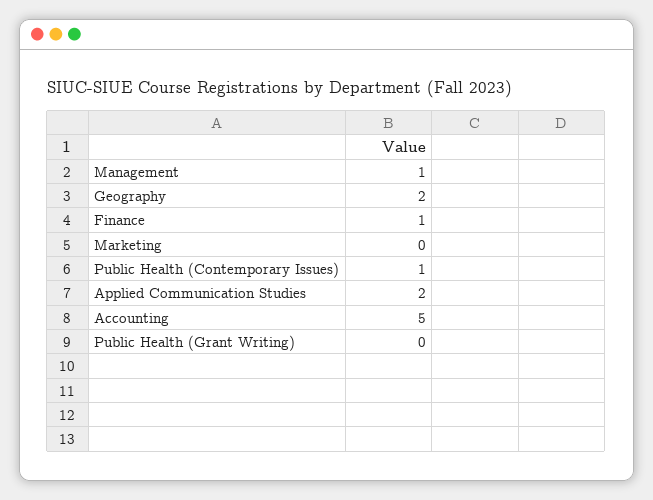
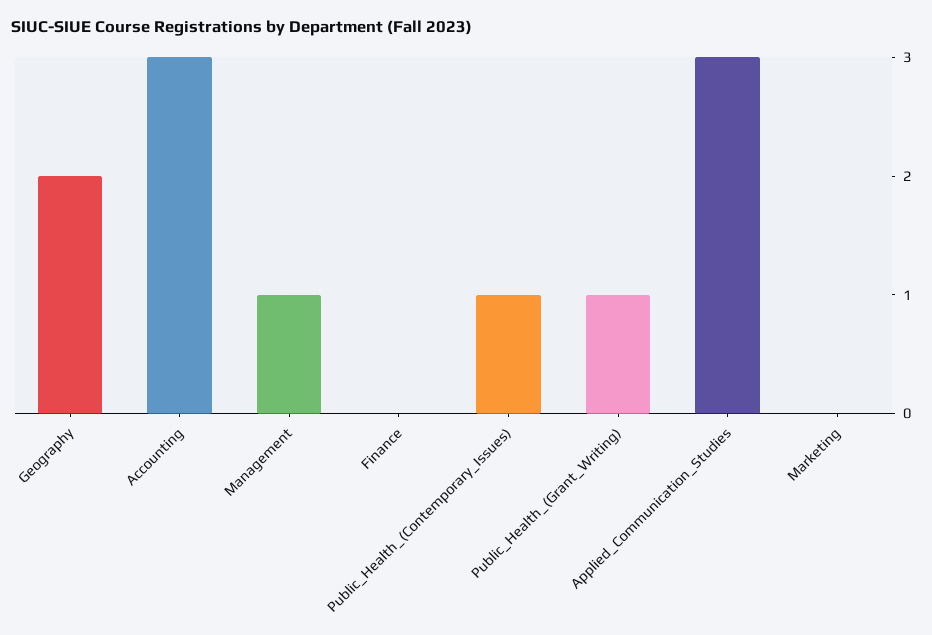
  {
    "Management": 1,
    "Geography": 2,
-   "Finance": 1,
+   "Finance": 0,
    "Marketing": 0,
    "Public Health (Contemporary Issues)": 1,
-   "Applied Communication Studies": 2,
+   "Applied Communication Studies": 3,
-   "Accounting": 5,
+   "Accounting": 3,
-   "Public Health (Grant Writing)": 0
+   "Public Health (Grant Writing)": 1
  }

